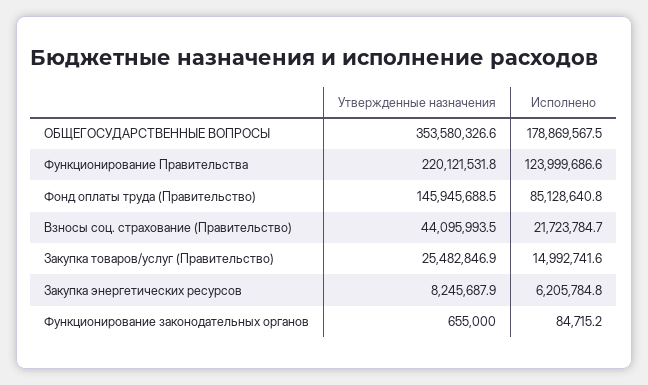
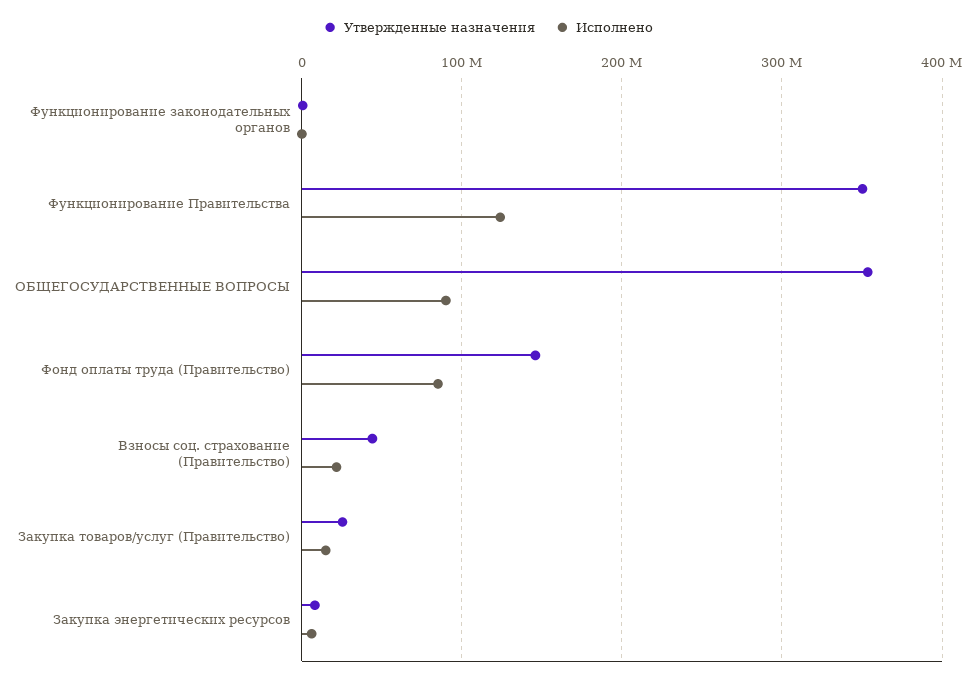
  {
    "Утвержденные назначения": {
      "ОБЩЕГОСУДАРСТВЕННЫЕ ВОПРОСЫ": 353580326.6,
-     "Функционирование Правительства": 220121531.8,
+     "Функционирование Правительства": 350000000,
      "Фонд оплаты труда (Правительство)": 145945688.5,
      "Взносы соц. страхование (Правительство)": 44095993.5,
      "Закупка товаров/услуг (Правительство)": 25482846.9,
      "Закупка энергетических ресурсов": 8245687.9,
      "Функционирование законодательных органов": 655000
    },
    "Исполнено": {
-     "ОБЩЕГОСУДАРСТВЕННЫЕ ВОПРОСЫ": 178869567.5,
+     "ОБЩЕГОСУДАРСТВЕННЫЕ ВОПРОСЫ": 90000000,
      "Функционирование Правительства": 123999686.6,
      "Фонд оплаты труда (Правительство)": 85128640.8,
      "Взносы соц. страхование (Правительство)": 21723784.7,
      "Закупка товаров/услуг (Правительство)": 14992741.6,
      "Закупка энергетических ресурсов": 6205784.8,
      "Функционирование законодательных органов": 84715.2
    }
  }

